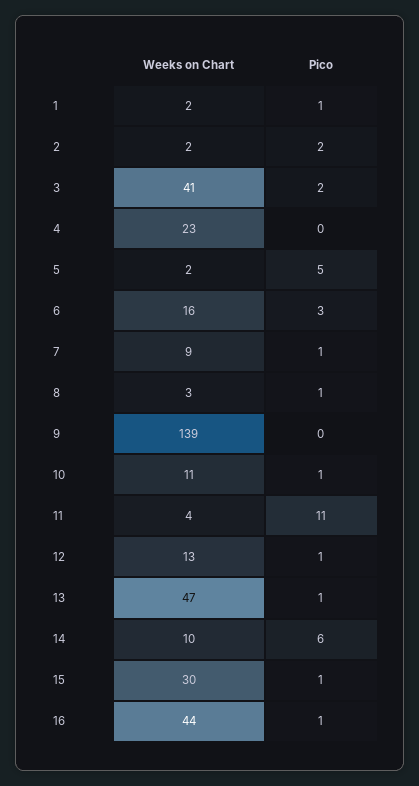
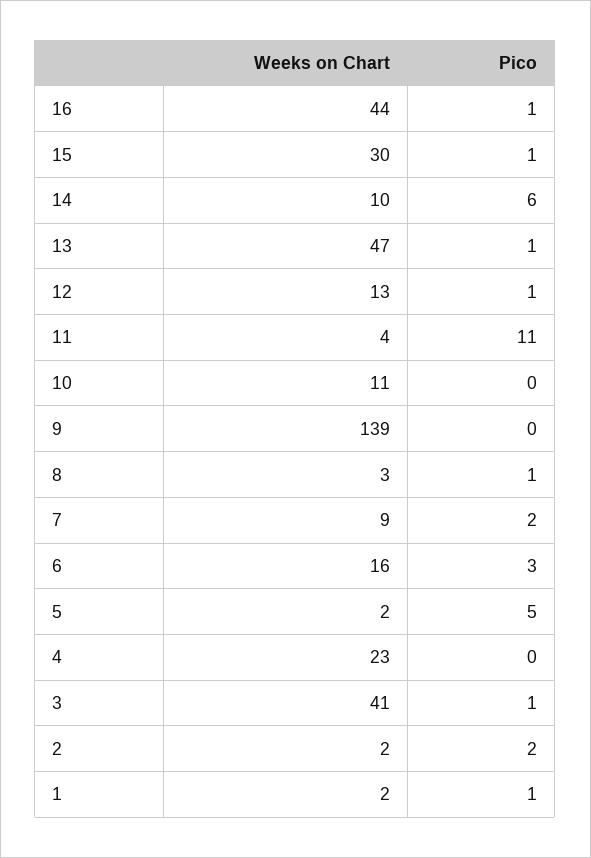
  {
    "Weeks on Chart": {
      "1": 2,
      "2": 2,
      "3": 41,
      "4": 23,
      "5": 2,
      "6": 16,
      "7": 9,
      "8": 3,
      "9": 139,
      "10": 11,
      "11": 4,
      "12": 13,
      "13": 47,
      "14": 10,
      "15": 30,
      "16": 44
    },
    "Pico": {
      "1": 1,
      "2": 2,
-     "3": 2,
+     "3": 1,
      "4": 0,
      "5": 5,
      "6": 3,
-     "7": 1,
+     "7": 2,
      "8": 1,
      "9": 0,
-     "10": 1,
+     "10": 0,
      "11": 11,
      "12": 1,
      "13": 1,
      "14": 6,
      "15": 1,
      "16": 1
    }
  }

